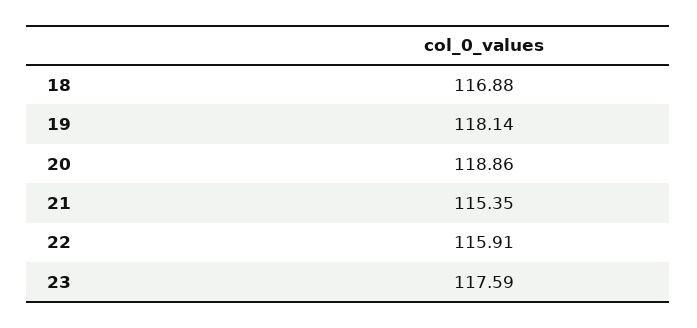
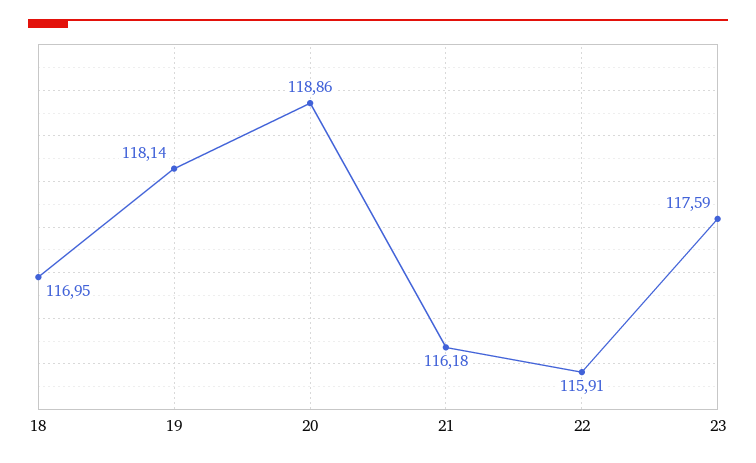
  {
-   "18": 116.88,
+   "18": 116.95,
    "19": 118.14,
    "20": 118.86,
-   "21": 115.35,
+   "21": 116.18,
    "22": 115.91,
    "23": 117.59
  }

